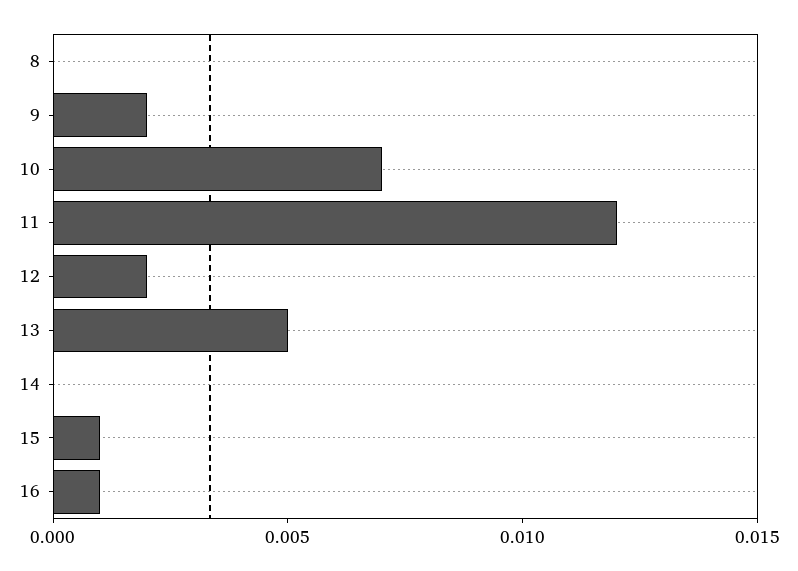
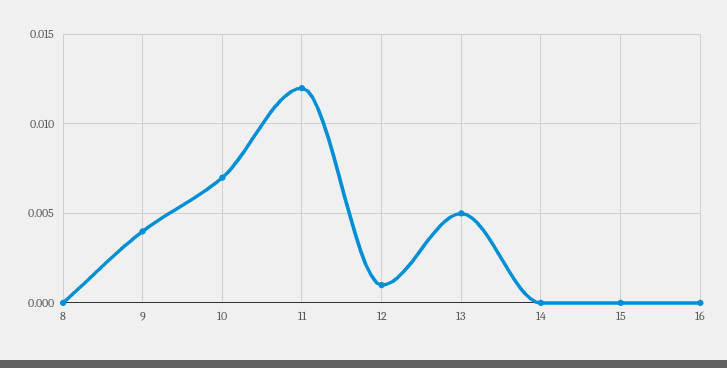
  {
    "8": 0,
-   "9": 0.002,
+   "9": 0.004,
    "10": 0.007,
    "11": 0.012,
-   "12": 0.002,
+   "12": 0.001,
    "13": 0.005,
    "14": 0,
-   "15": 0.001,
+   "15": 0,
-   "16": 0.001
+   "16": 0
  }

